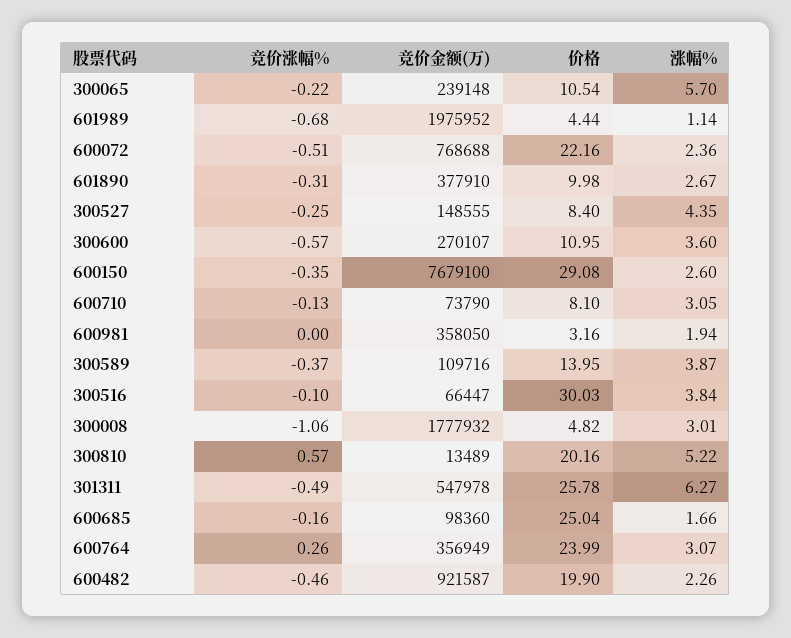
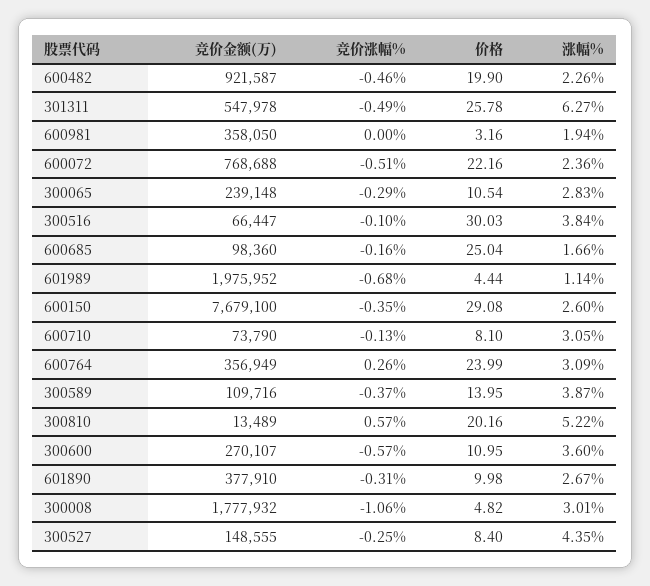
  {
    "竞价涨幅%": {
-     "300065": -0.22,
+     "300065": -0.29,
      "601989": -0.68,
      "600072": -0.51,
      "601890": -0.31,
      "300527": -0.25,
      "300600": -0.57,
      "600150": -0.35,
      "600710": -0.13,
      "600981": 0,
      "300589": -0.37,
      "300516": -0.1,
      "300008": -1.06,
      "300810": 0.57,
      "301311": -0.49,
      "600685": -0.16,
      "600764": 0.26,
      "600482": -0.46
    },
    "竞价金额(万)": {
      "300065": 239148,
      "601989": 1975952,
      "600072": 768688,
      "601890": 377910,
      "300527": 148555,
      "300600": 270107,
      "600150": 7679100,
      "600710": 73790,
      "600981": 358050,
      "300589": 109716,
      "300516": 66447,
      "300008": 1777932,
      "300810": 13489,
      "301311": 547978,
      "600685": 98360,
      "600764": 356949,
      "600482": 921587
    },
    "价格": {
      "300065": 10.54,
      "601989": 4.44,
      "600072": 22.16,
      "601890": 9.98,
      "300527": 8.4,
      "300600": 10.95,
      "600150": 29.08,
      "600710": 8.1,
      "600981": 3.16,
      "300589": 13.95,
      "300516": 30.03,
      "300008": 4.82,
      "300810": 20.16,
      "301311": 25.78,
      "600685": 25.04,
      "600764": 23.99,
      "600482": 19.9
    },
    "涨幅%": {
-     "300065": 5.7,
+     "300065": 2.83,
      "601989": 1.14,
      "600072": 2.36,
      "601890": 2.67,
      "300527": 4.35,
      "300600": 3.6,
      "600150": 2.6,
      "600710": 3.05,
      "600981": 1.94,
      "300589": 3.87,
      "300516": 3.84,
      "300008": 3.01,
      "300810": 5.22,
      "301311": 6.27,
      "600685": 1.66,
-     "600764": 3.07,
+     "600764": 3.09,
      "600482": 2.26
    }
  }

